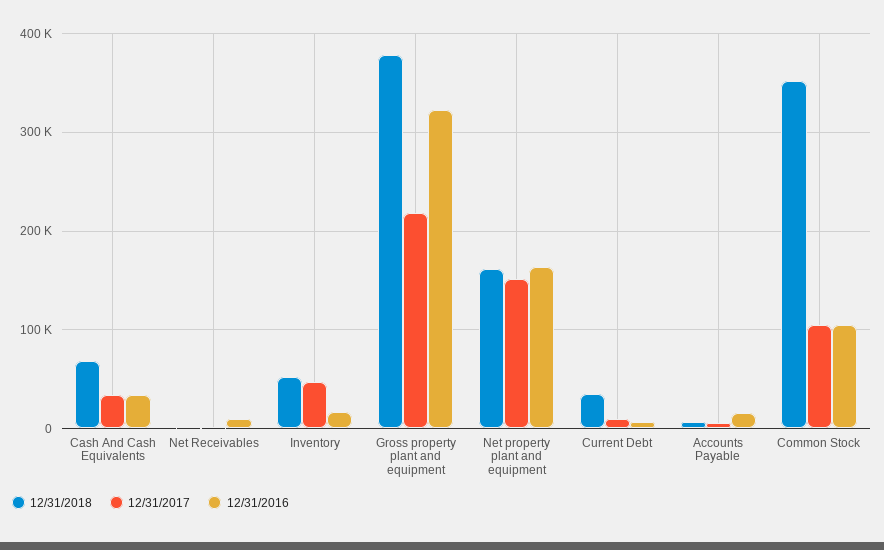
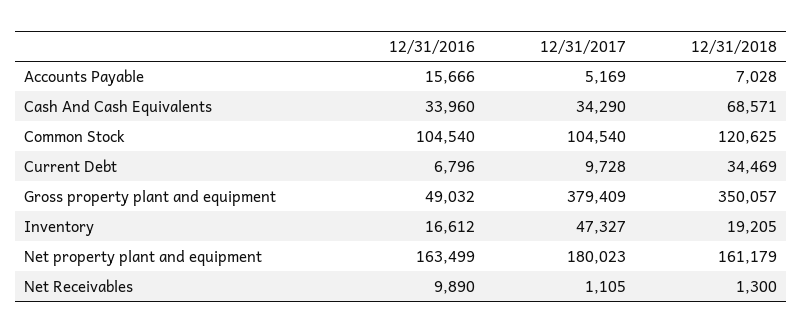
  {
    "12/31/2018": {
      "Cash And Cash Equivalents": 68571,
      "Net Receivables": 1300,
-     "Inventory": 50000,
+     "Inventory": 19205,
-     "Gross property plant and equipment": 380000,
+     "Gross property plant and equipment": 350057,
      "Net property plant and equipment": 161179,
      "Current Debt": 34469,
      "Accounts Payable": 7028,
-     "Common Stock": 350000
+     "Common Stock": 120625
    },
    "12/31/2017": {
      "Cash And Cash Equivalents": 34290,
      "Net Receivables": 1105,
      "Inventory": 47327,
-     "Gross property plant and equipment": 220000,
+     "Gross property plant and equipment": 379409,
-     "Net property plant and equipment": 150000,
+     "Net property plant and equipment": 180023,
      "Current Debt": 9728,
      "Accounts Payable": 5169,
      "Common Stock": 104540
    },
    "12/31/2016": {
      "Cash And Cash Equivalents": 33960,
      "Net Receivables": 9890,
      "Inventory": 16612,
-     "Gross property plant and equipment": 320000,
+     "Gross property plant and equipment": 49032,
      "Net property plant and equipment": 163499,
      "Current Debt": 6796,
      "Accounts Payable": 15666,
      "Common Stock": 104540
    }
  }

